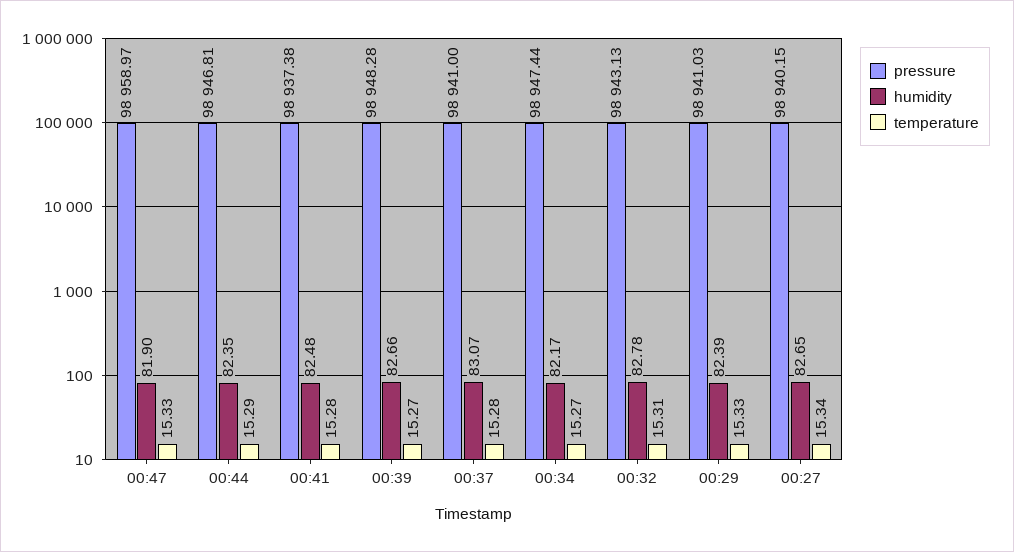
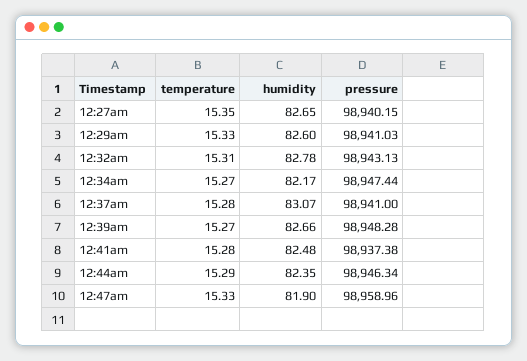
  {
    "pressure": {
-     "00:47": 98958.97,
+     "00:47": 98958.96,
-     "00:44": 98946.81,
+     "00:44": 98946.34,
      "00:41": 98937.38,
      "00:39": 98948.28,
      "00:37": 98941,
      "00:34": 98947.44,
      "00:32": 98943.13,
      "00:29": 98941.03,
      "00:27": 98940.15
    },
    "humidity": {
      "00:47": 81.9,
      "00:44": 82.35,
      "00:41": 82.48,
      "00:39": 82.66,
      "00:37": 83.07,
      "00:34": 82.17,
      "00:32": 82.78,
-     "00:29": 82.39,
+     "00:29": 82.6,
      "00:27": 82.65
    },
    "temperature": {
      "00:47": 15.33,
      "00:44": 15.29,
      "00:41": 15.28,
      "00:39": 15.27,
      "00:37": 15.28,
      "00:34": 15.27,
      "00:32": 15.31,
      "00:29": 15.33,
-     "00:27": 15.34
+     "00:27": 15.35
    }
  }

